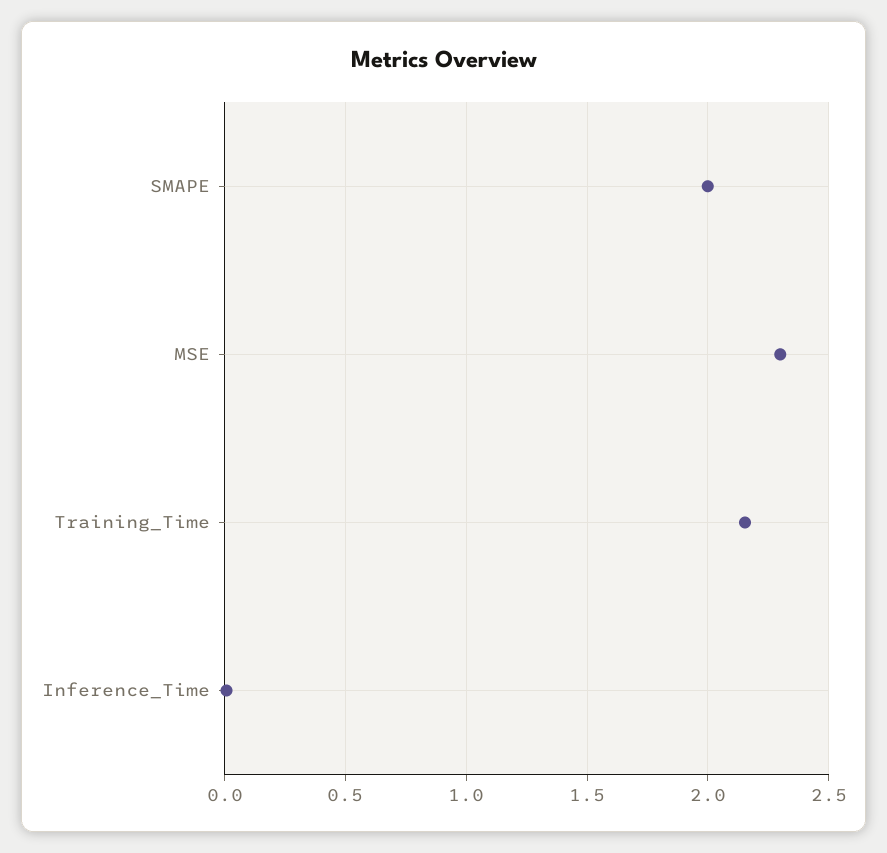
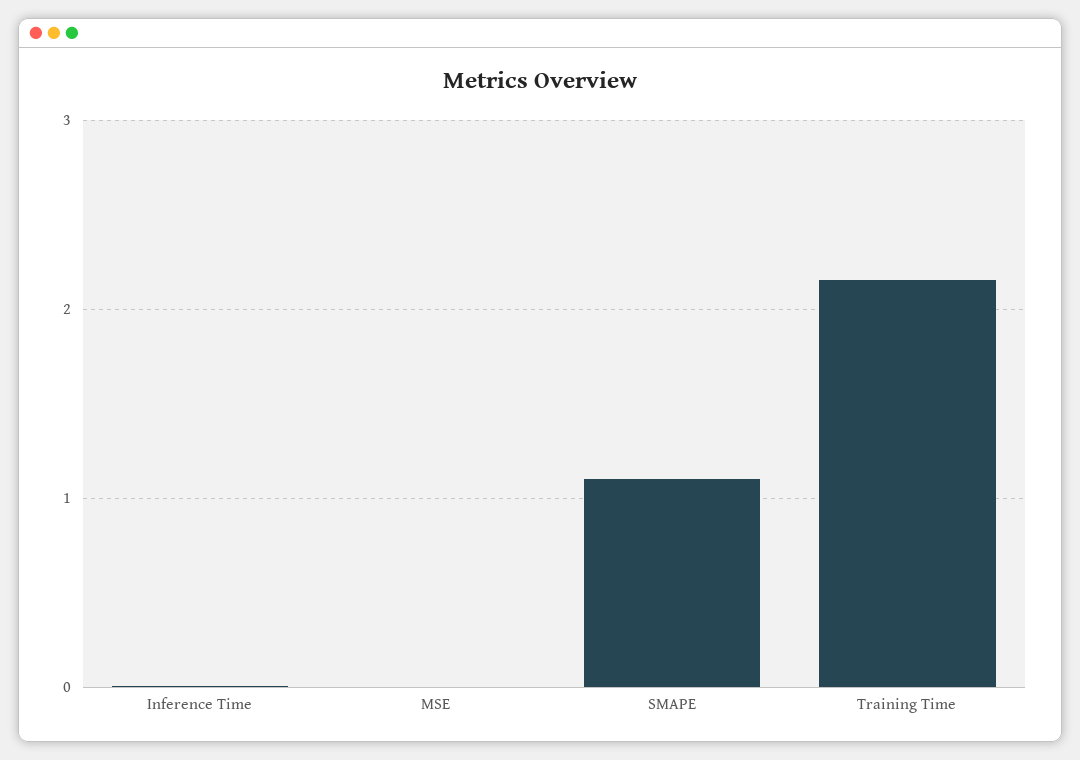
  {
-   "SMAPE": 2,
+   "SMAPE": 1.1,
-   "MSE": 2.3,
+   "MSE": 0,
    "Training_Time": 2.15,
    "Inference_Time": 0
  }

